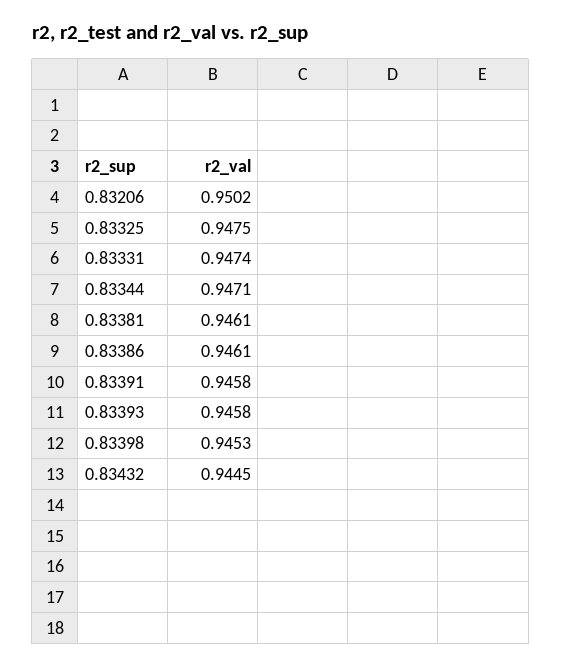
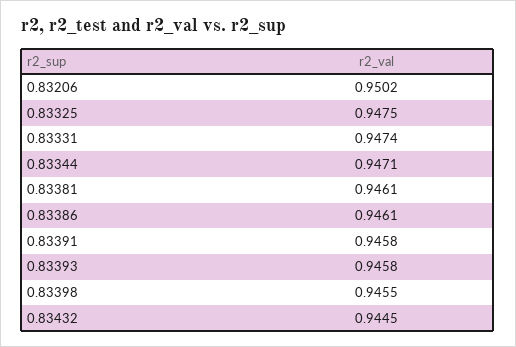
  {
    "0.83206": 0.9502,
    "0.83325": 0.9475,
    "0.83331": 0.9474,
    "0.83344": 0.9471,
    "0.83381": 0.9461,
    "0.83386": 0.9461,
    "0.83391": 0.9458,
    "0.83393": 0.9458,
-   "0.83398": 0.9453,
+   "0.83398": 0.9455,
    "0.83432": 0.9445
  }

